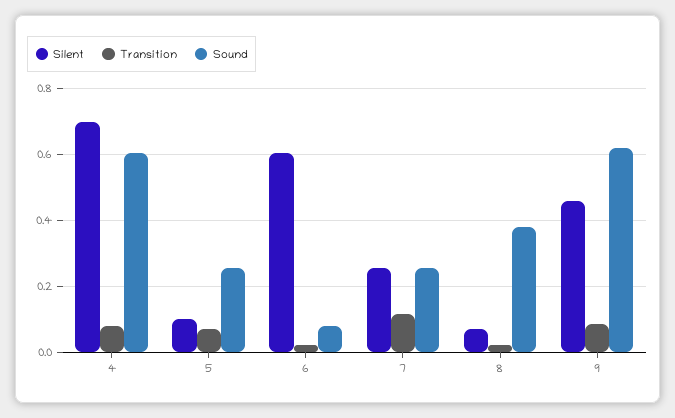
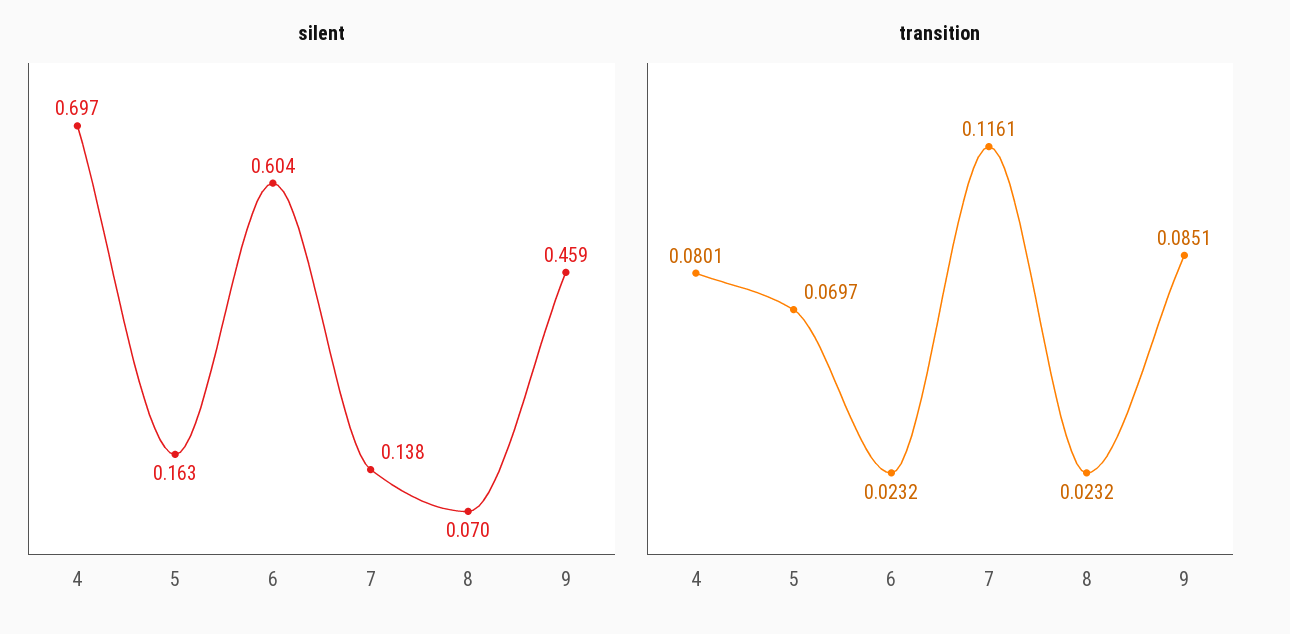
  {
    "Silent": {
      "4": 0.697,
-     "5": 0.1,
+     "5": 0.163,
      "6": 0.604,
-     "7": 0.26,
+     "7": 0.138,
      "8": 0.07,
      "9": 0.459
    },
    "Transition": {
      "4": 0.0801,
      "5": 0.0697,
      "6": 0.0232,
      "7": 0.1161,
      "8": 0.0232,
      "9": 0.0851
-   },
+   }
-   "Sound": {
-     "4": 0.6,
-     "5": 0.26,
-     "6": 0.08,
-     "7": 0.26,
-     "8": 0.38,
-     "9": 0.62
-   }
  }

